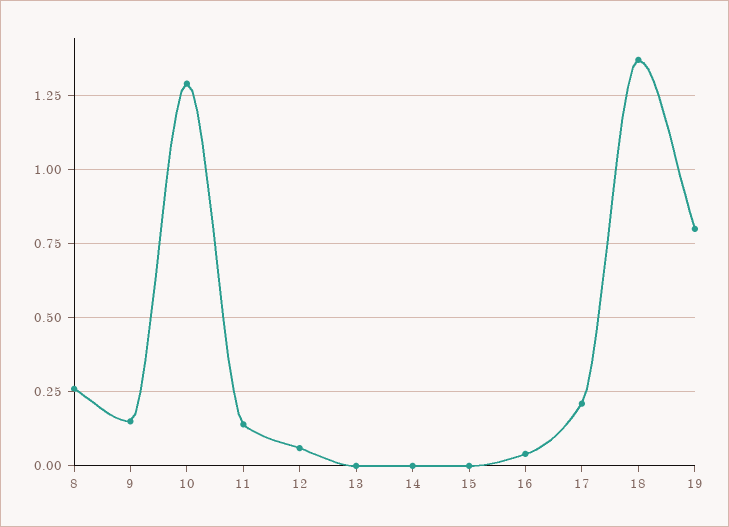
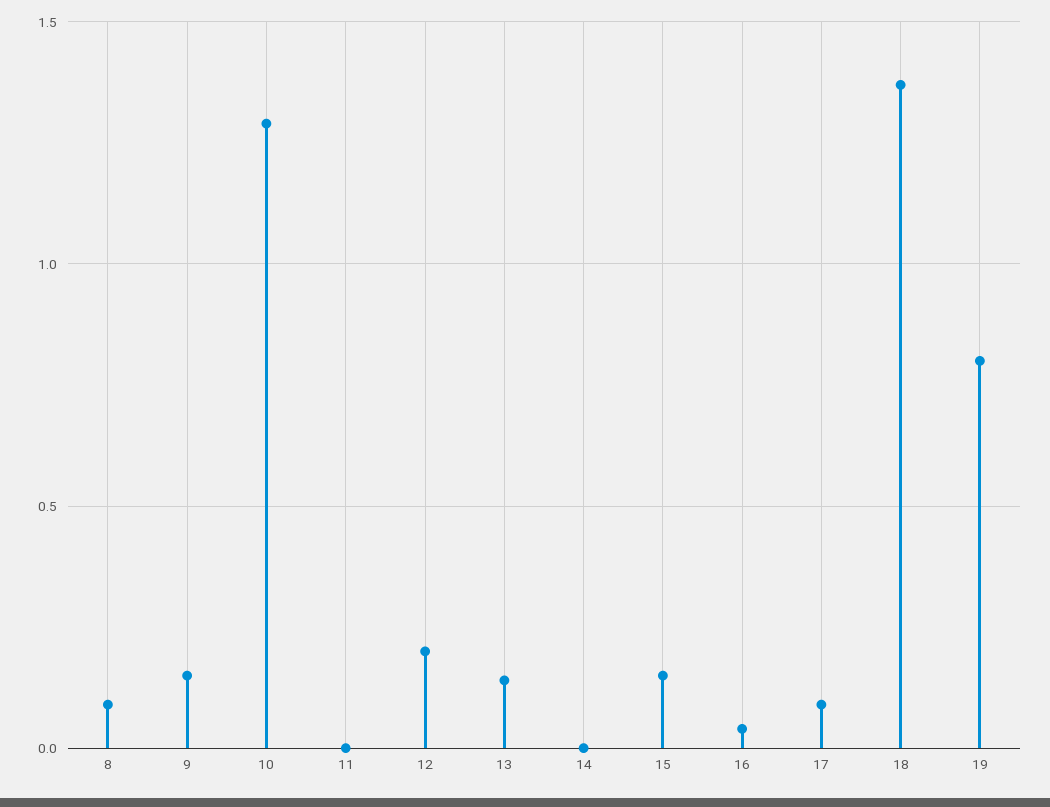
  {
-   "8": 0.25,
+   "8": 0.1,
    "9": 0.15,
    "10": 1.3,
-   "11": 0.15,
+   "11": 0,
-   "12": 0.05,
+   "12": 0.2,
-   "13": 0,
+   "13": 0.15,
    "14": 0,
-   "15": 0,
+   "15": 0.15,
    "16": 0.05,
-   "17": 0.2,
+   "17": 0.1,
    "18": 1.35,
    "19": 0.8
  }

